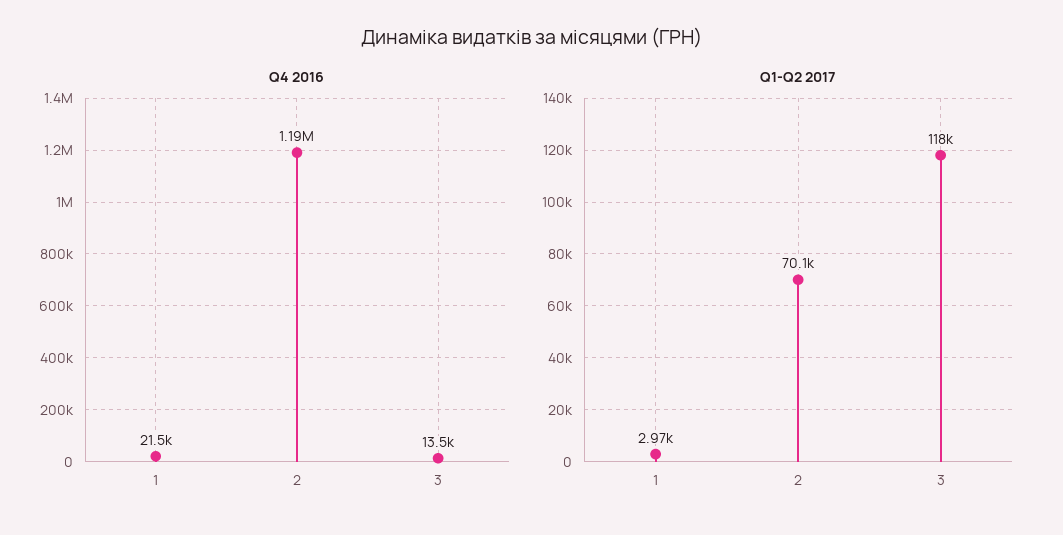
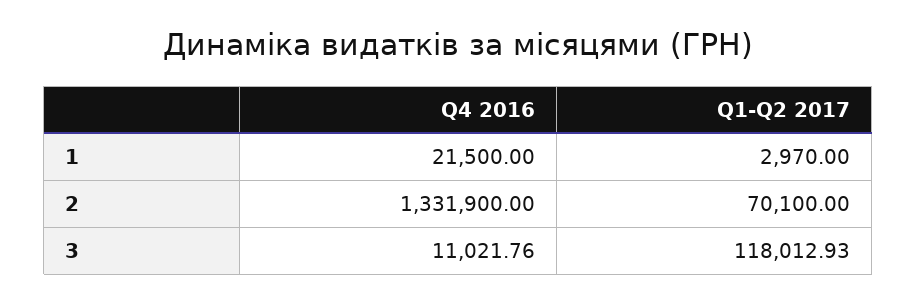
  {
    "Q4 2016": {
      "1": 21500,
-     "2": 1190000,
+     "2": 1331900,
-     "3": 13500
+     "3": 11021.76
    },
    "Q1-Q2 2017": {
      "1": 2970,
      "2": 70100,
      "3": 118012.93
    }
  }

